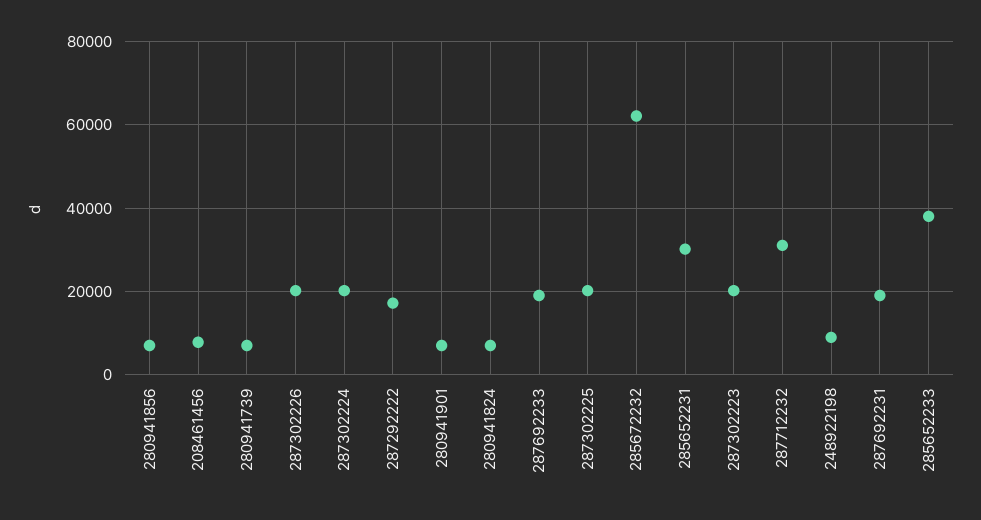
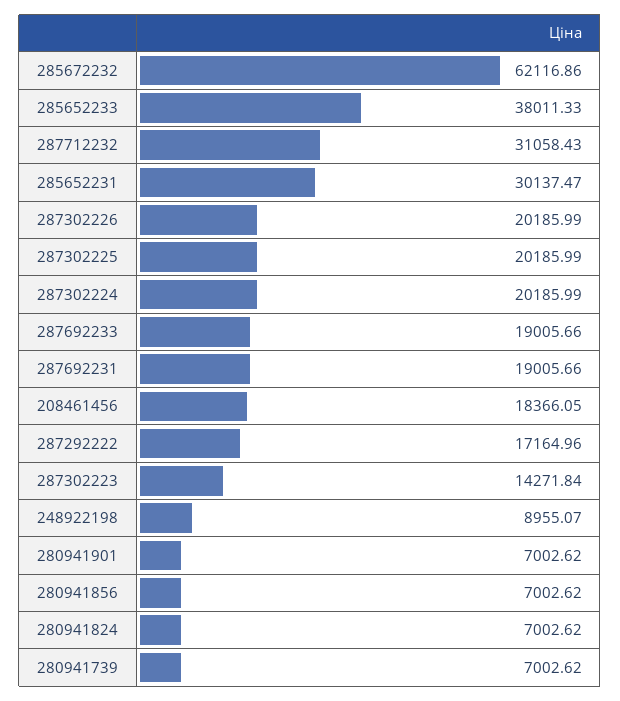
  {
    "280941856": 7002.62,
-   "208461456": 8000,
+   "208461456": 18366.05,
    "280941739": 7002.62,
    "287302226": 20185.99,
    "287302224": 20185.99,
    "287292222": 17164.96,
    "280941901": 7002.62,
    "280941824": 7002.62,
    "287692233": 19005.66,
    "287302225": 20185.99,
    "285672232": 62116.86,
    "285652231": 30137.47,
-   "287302223": 20000,
+   "287302223": 14271.84,
    "287712232": 31058.43,
    "248922198": 8955.07,
    "287692231": 19005.66,
    "285652233": 38011.33
  }

